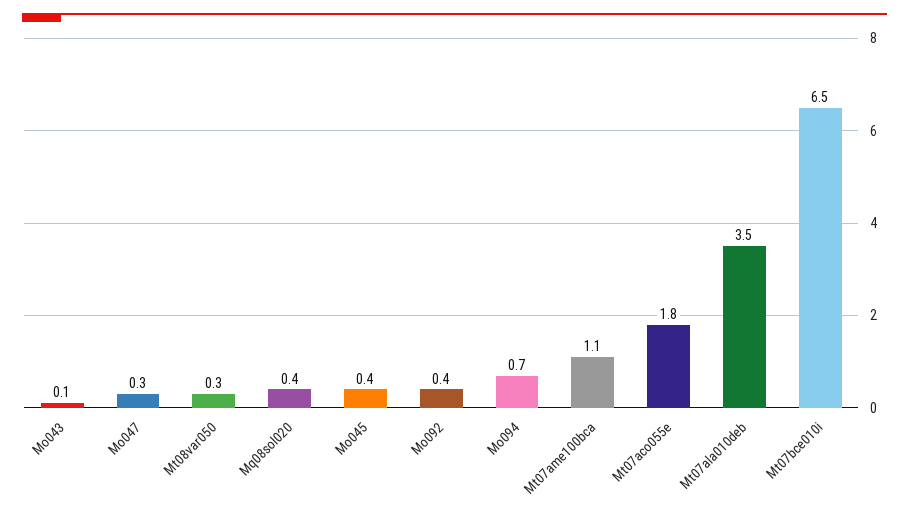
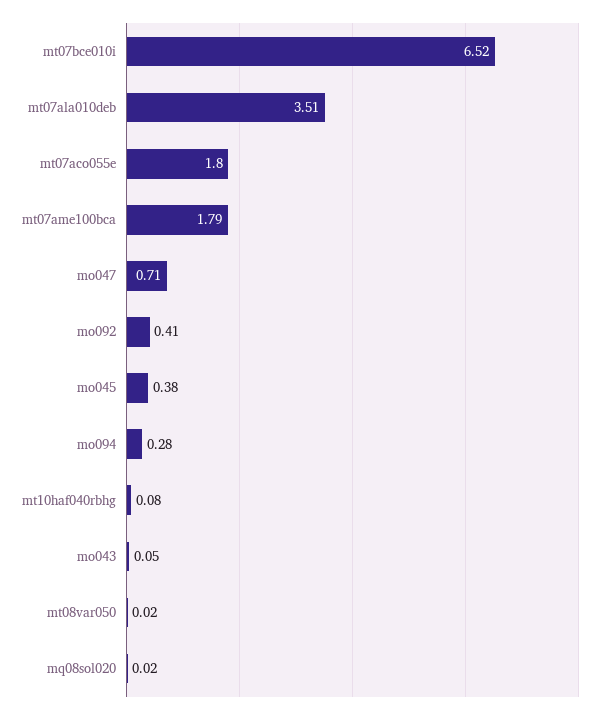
  {
    "Mo043": 0.05,
-   "Mo047": 0.3,
+   "Mo047": 0.71,
-   "Mt08var050": 0.3,
+   "Mt08var050": 0.02,
-   "Mq08sol020": 0.4,
+   "Mq08sol020": 0.02,
    "Mo045": 0.38,
    "Mo092": 0.41,
-   "Mo094": 0.7,
+   "Mo094": 0.28,
-   "Mt07ame100bca": 1.1,
+   "Mt07ame100bca": 1.79,
    "Mt07aco055e": 1.8,
    "Mt07ala010deb": 3.51,
-   "Mt07bce010i": 6.52
+   "Mt07bce010i": 6.52,
+   "mt10haf040rbhg": 0.08
  }

